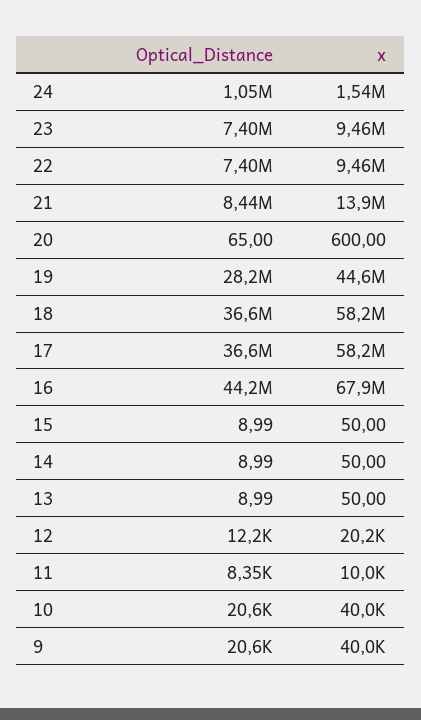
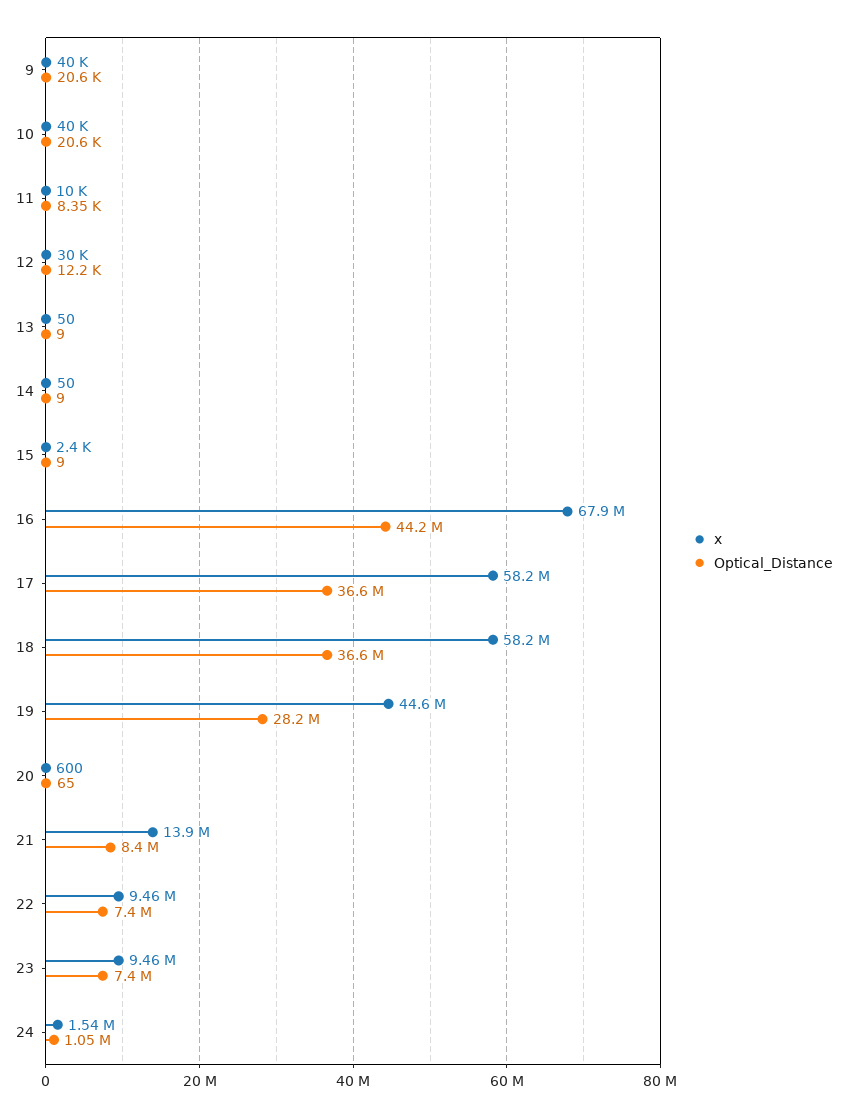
  {
    "Optical_Distance": {
      "24": 1050000,
      "23": 7400000,
      "22": 7400000,
-     "21": 8440000,
+     "21": 8400000,
      "20": 65,
      "19": 28200000,
      "18": 36600000,
      "17": 36600000,
      "16": 44200000,
      "15": 8.99,
      "14": 8.99,
      "13": 8.99,
      "12": 12200,
      "11": 8350,
      "10": 20600,
      "9": 20600
    },
    "x": {
      "24": 1540000,
      "23": 9460000,
      "22": 9460000,
      "21": 13900000,
      "20": 600,
      "19": 44600000,
      "18": 58200000,
      "17": 58200000,
      "16": 67900000,
-     "15": 50,
+     "15": 2400,
      "14": 50,
      "13": 50,
-     "12": 20200,
+     "12": 30000,
      "11": 10000,
      "10": 40000,
      "9": 40000
    }
  }

